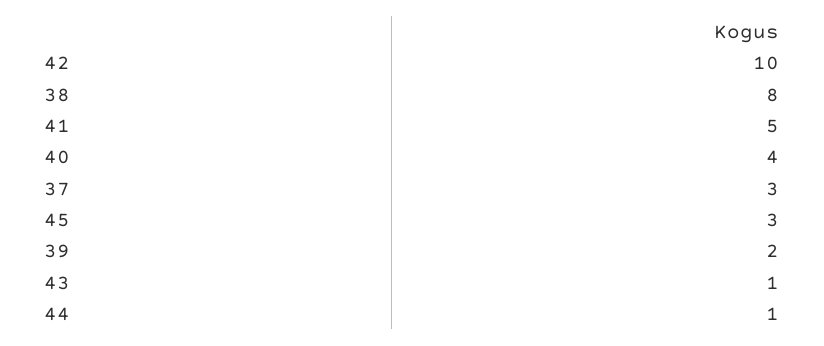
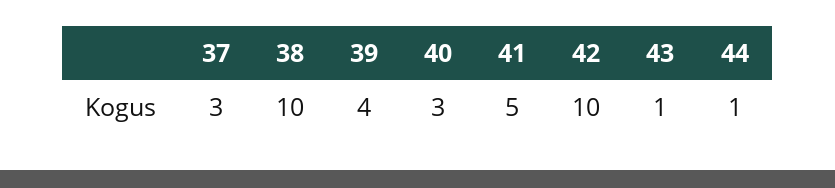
  {
    "42": 10,
-   "38": 8,
+   "38": 10,
    "41": 5,
-   "40": 4,
+   "40": 3,
    "37": 3,
-   "45": 3,
-   "39": 2,
+   "39": 4,
    "43": 1,
    "44": 1
  }

